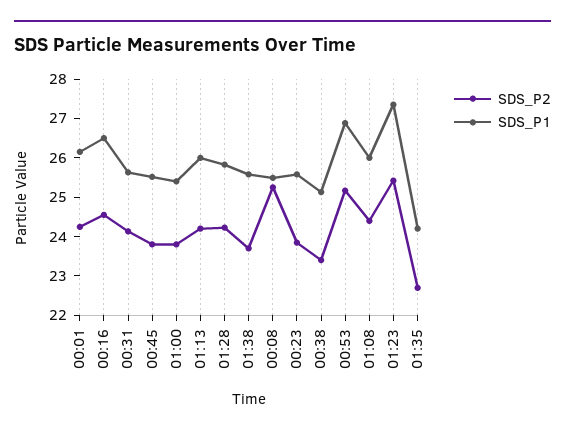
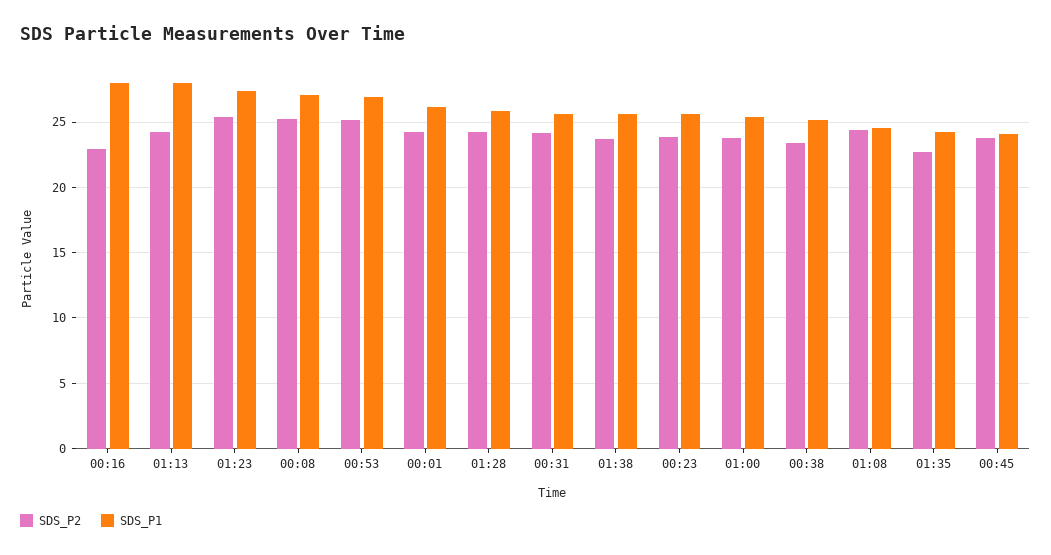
  {
    "SDS_P2": {
      "00:01": 24.25,
-     "00:16": 24.5,
+     "00:16": 23,
      "00:31": 24.25,
      "00:45": 23.75,
      "01:00": 23.75,
      "01:13": 24.25,
      "01:28": 24.25,
      "01:38": 23.75,
      "00:08": 25.25,
      "00:23": 23.75,
      "00:38": 23.5,
      "00:53": 25.25,
      "01:08": 24.5,
      "01:23": 25.5,
      "01:35": 22.75
    },
    "SDS_P1": {
      "00:01": 26.25,
-     "00:16": 26.5,
+     "00:16": 28,
      "00:31": 25.75,
-     "00:45": 25.5,
+     "00:45": 24,
      "01:00": 25.5,
-     "01:13": 26,
+     "01:13": 28,
      "01:28": 25.75,
      "01:38": 25.5,
-     "00:08": 25.5,
+     "00:08": 27,
      "00:23": 25.5,
      "00:38": 25.25,
      "00:53": 27,
-     "01:08": 26,
+     "01:08": 24.5,
      "01:23": 27.25,
      "01:35": 24.25
    }
  }

